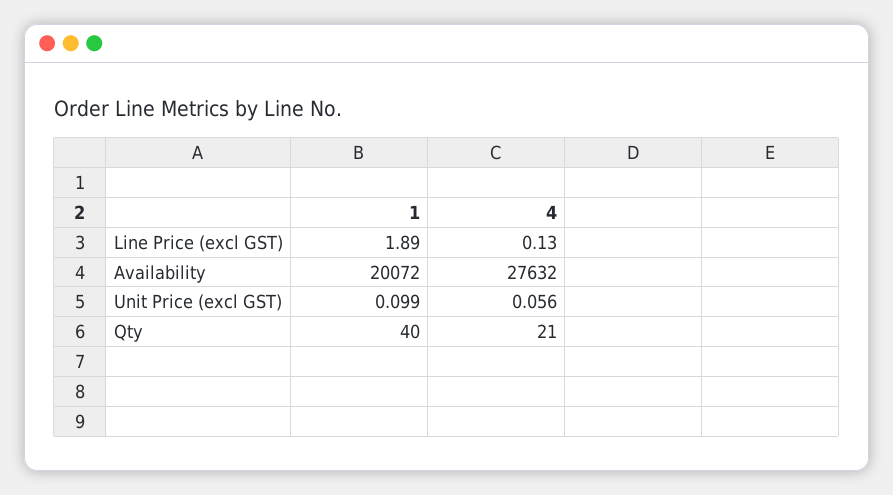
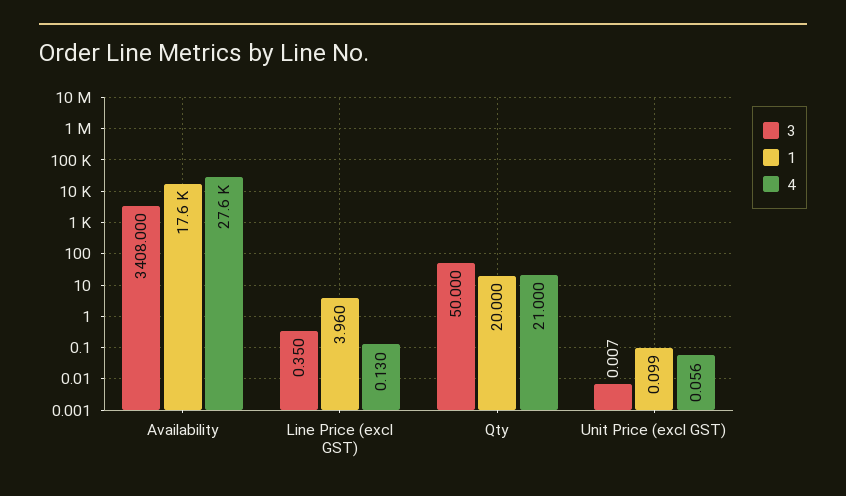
  {
    "1": {
-     "Line Price (excl GST)": 1.89,
+     "Line Price (excl GST)": 3.96,
-     "Availability": 20072,
+     "Availability": 17600,
      "Unit Price (excl GST)": 0.099,
-     "Qty": 40
+     "Qty": 20
    },
    "4": {
      "Line Price (excl GST)": 0.13,
      "Availability": 27632,
      "Unit Price (excl GST)": 0.056,
      "Qty": 21
-   }
+   },
+   "3": {
+     "Availability": 3408,
+     "Line Price (excl GST)": 0.35,
+     "Qty": 50,
+     "Unit Price (excl GST)": 0.007
+   }
  }

